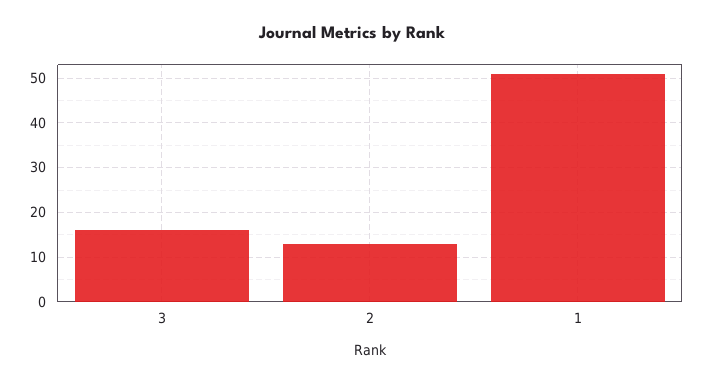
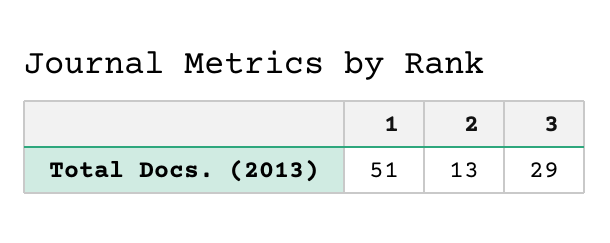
  {
-   "3": 15,
+   "3": 29,
    "2": 13,
    "1": 51
  }

